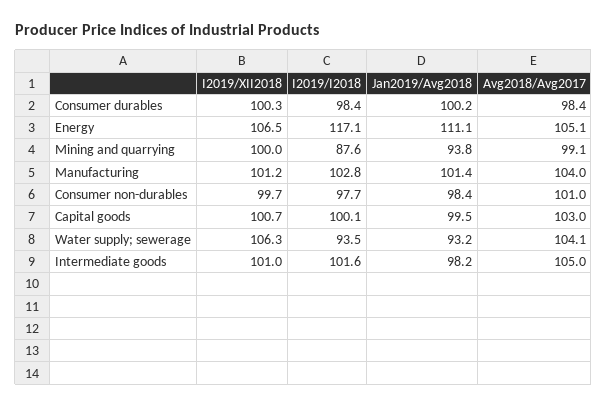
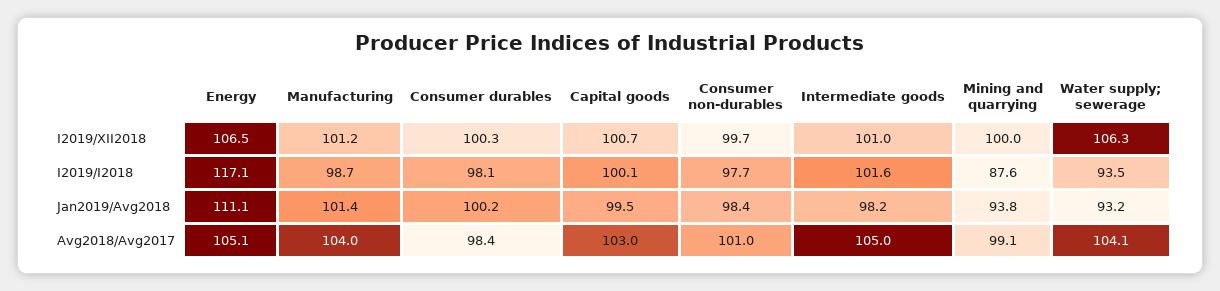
  {
    "I2019/XII2018": {
      "Consumer durables": 100.3,
      "Energy": 106.5,
      "Mining and quarrying": 100,
      "Manufacturing": 101.2,
      "Consumer non-durables": 99.7,
      "Capital goods": 100.7,
      "Water supply; sewerage": 106.3,
      "Intermediate goods": 101
    },
    "I2019/I2018": {
-     "Consumer durables": 98.4,
+     "Consumer durables": 98.1,
      "Energy": 117.1,
      "Mining and quarrying": 87.6,
-     "Manufacturing": 102.8,
+     "Manufacturing": 98.7,
      "Consumer non-durables": 97.7,
      "Capital goods": 100.1,
      "Water supply; sewerage": 93.5,
      "Intermediate goods": 101.6
    },
    "Jan2019/Avg2018": {
      "Consumer durables": 100.2,
      "Energy": 111.1,
      "Mining and quarrying": 93.8,
      "Manufacturing": 101.4,
      "Consumer non-durables": 98.4,
      "Capital goods": 99.5,
      "Water supply; sewerage": 93.2,
      "Intermediate goods": 98.2
    },
    "Avg2018/Avg2017": {
      "Consumer durables": 98.4,
      "Energy": 105.1,
      "Mining and quarrying": 99.1,
      "Manufacturing": 104,
      "Consumer non-durables": 101,
      "Capital goods": 103,
      "Water supply; sewerage": 104.1,
      "Intermediate goods": 105
    }
  }

